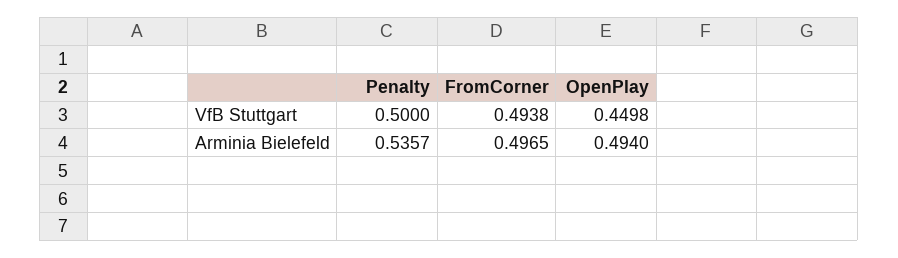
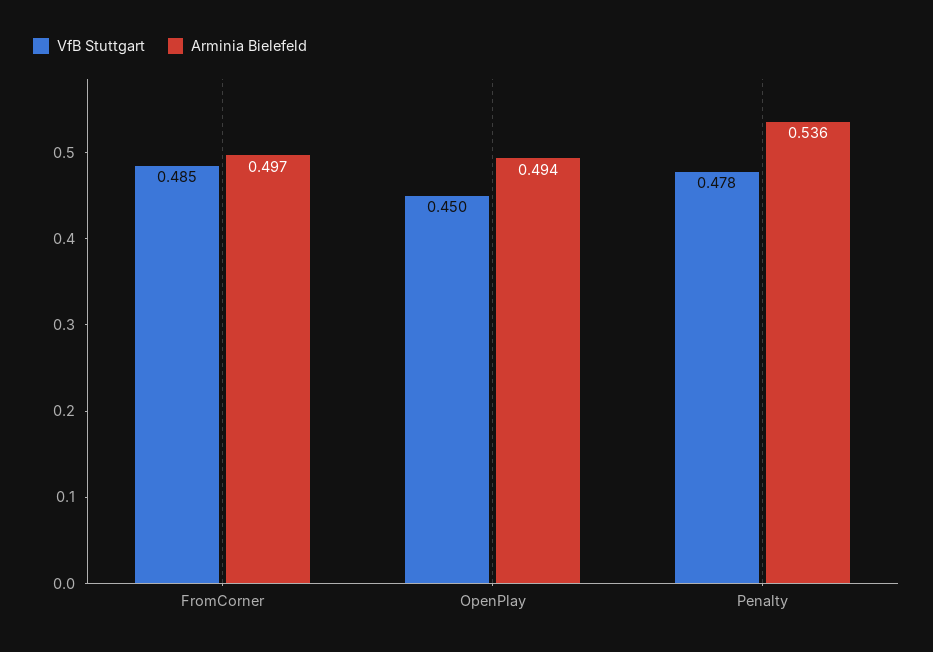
  {
    "VfB Stuttgart": {
-     "Penalty": 0.5,
+     "Penalty": 0.478,
-     "FromCorner": 0.4938,
+     "FromCorner": 0.485,
      "OpenPlay": 0.4498
    },
    "Arminia Bielefeld": {
      "Penalty": 0.5357,
      "FromCorner": 0.4965,
      "OpenPlay": 0.494
    }
  }

